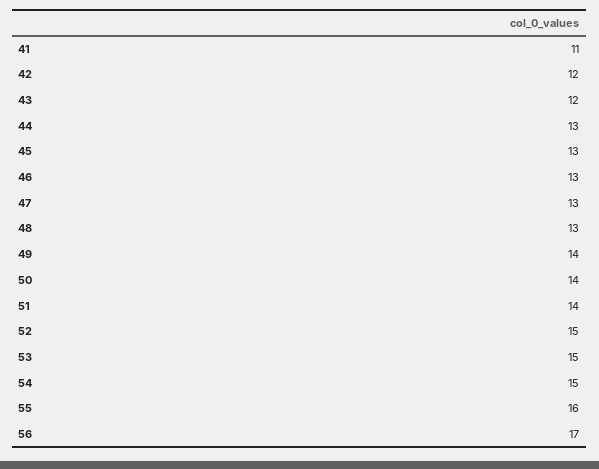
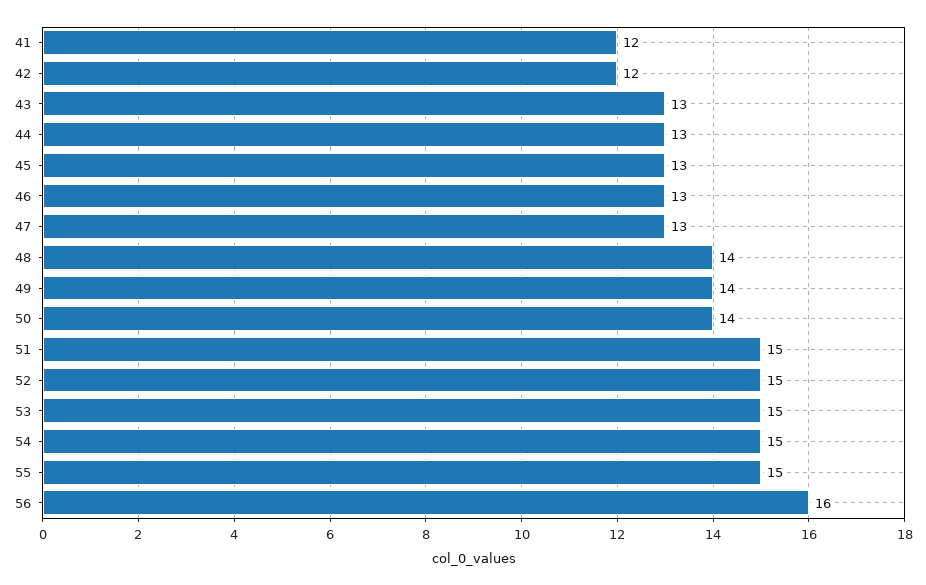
  {
-   "41": 11,
+   "41": 12,
    "42": 12,
-   "43": 12,
+   "43": 13,
    "44": 13,
    "45": 13,
    "46": 13,
    "47": 13,
-   "48": 13,
+   "48": 14,
    "49": 14,
    "50": 14,
-   "51": 14,
+   "51": 15,
    "52": 15,
    "53": 15,
    "54": 15,
-   "55": 16,
+   "55": 15,
-   "56": 17
+   "56": 16
  }

